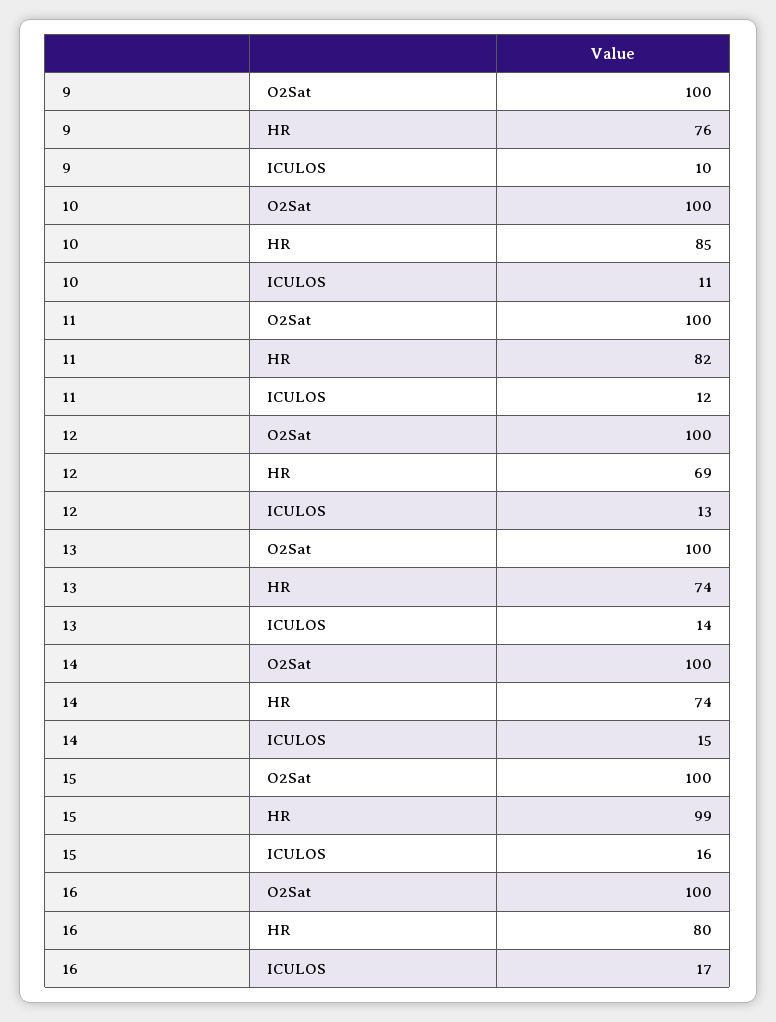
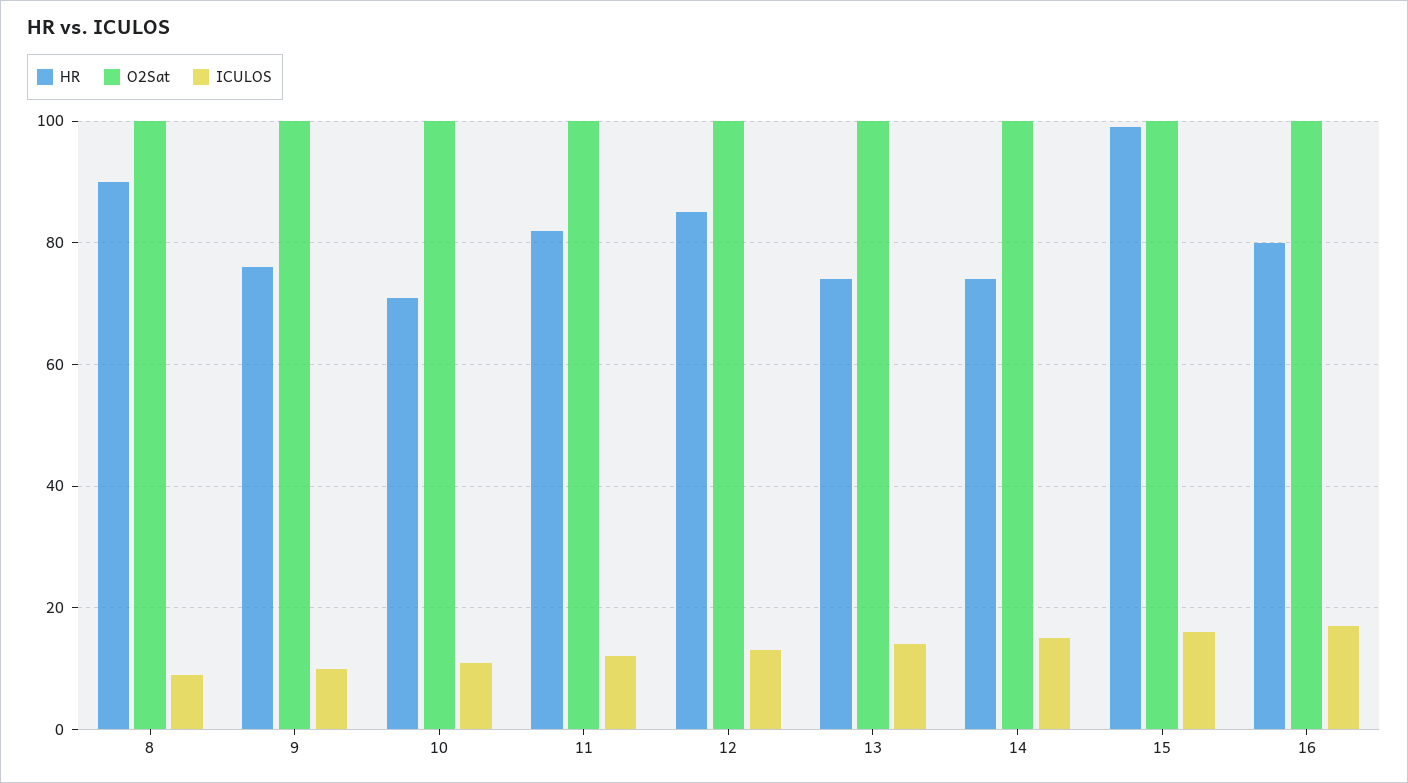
  {
    "O2Sat": {
      "9": 100,
      "10": 100,
      "11": 100,
      "12": 100,
      "13": 100,
      "14": 100,
      "15": 100,
-     "16": 100
+     "16": 100,
+     "8": 100
    },
    "HR": {
      "9": 76,
-     "10": 85,
+     "10": 70,
      "11": 82,
-     "12": 69,
+     "12": 85,
      "13": 74,
      "14": 74,
      "15": 99,
-     "16": 80
+     "16": 80,
+     "8": 90
    },
    "ICULOS": {
      "9": 10,
      "10": 11,
      "11": 12,
      "12": 13,
      "13": 14,
      "14": 15,
      "15": 16,
-     "16": 17
+     "16": 17,
+     "8": 10
    }
  }

